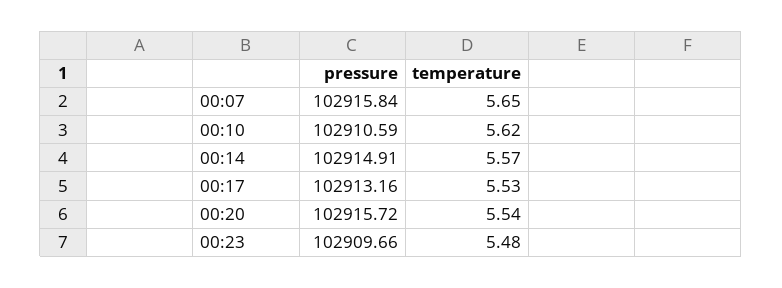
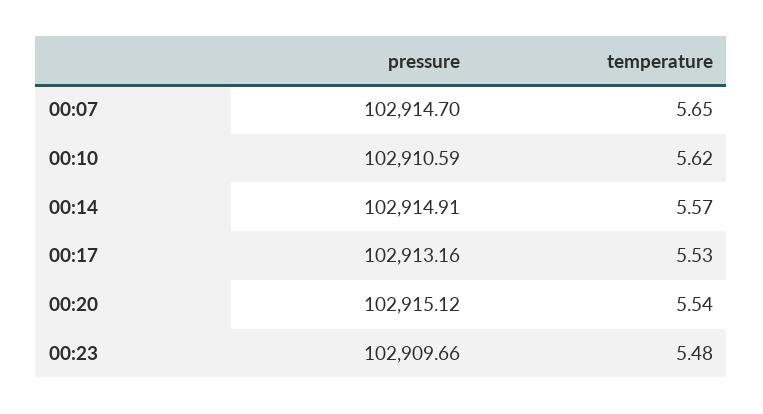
  {
    "pressure": {
-     "00:07": 102915.84,
+     "00:07": 102914.7,
      "00:10": 102910.59,
      "00:14": 102914.91,
      "00:17": 102913.16,
-     "00:20": 102915.72,
+     "00:20": 102915.12,
      "00:23": 102909.66
    },
    "temperature": {
      "00:07": 5.65,
      "00:10": 5.62,
      "00:14": 5.57,
      "00:17": 5.53,
      "00:20": 5.54,
      "00:23": 5.48
    }
  }

